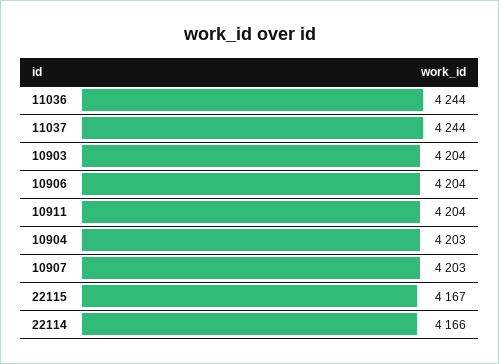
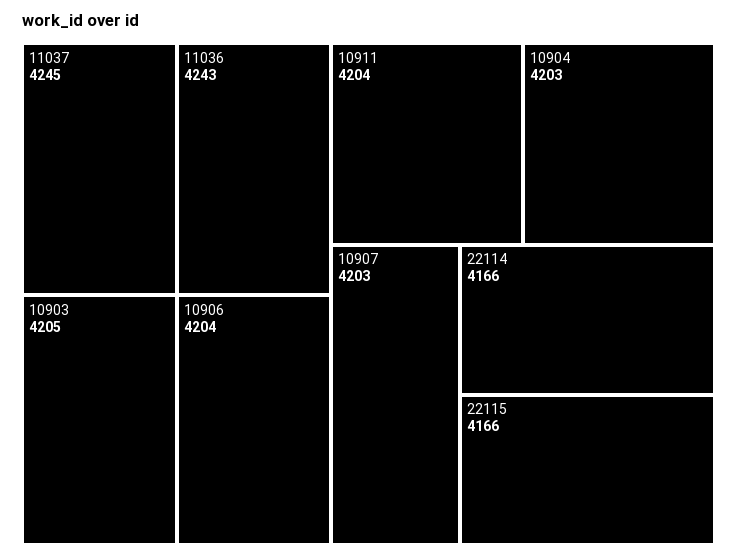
  {
-   "11036": 4244,
+   "11036": 4243,
-   "11037": 4244,
+   "11037": 4245,
-   "10903": 4204,
+   "10903": 4205,
    "10906": 4204,
    "10911": 4204,
    "10904": 4203,
    "10907": 4203,
-   "22115": 4167,
+   "22115": 4166,
    "22114": 4166
  }

